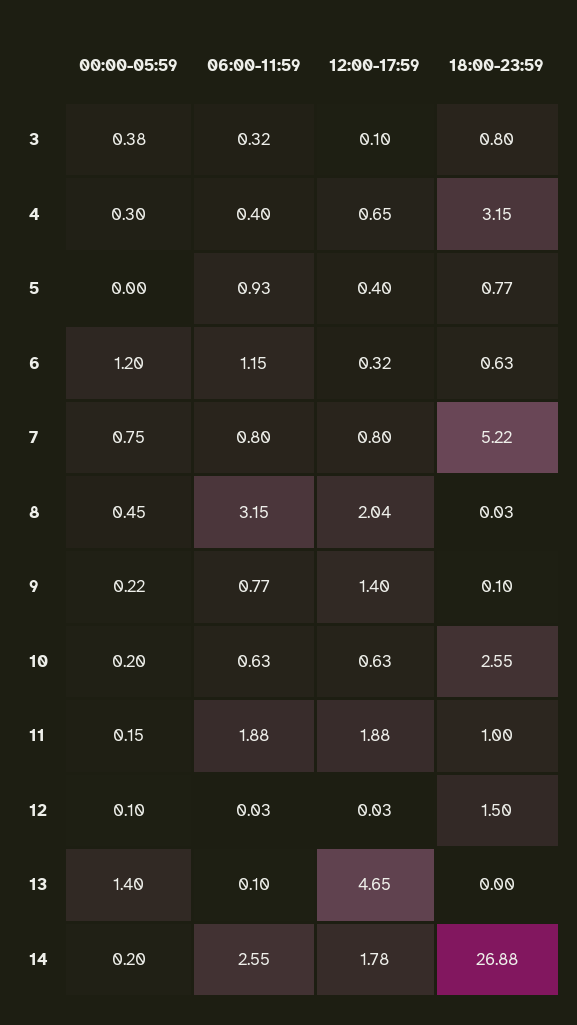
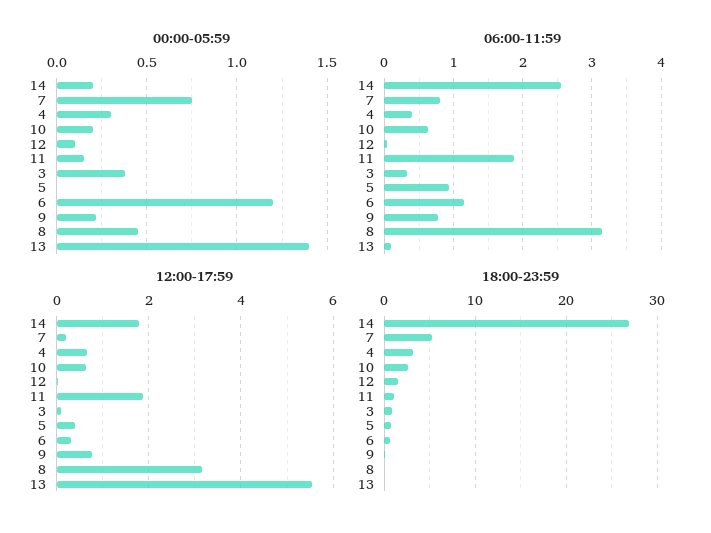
  {
    "00:00-05:59": {
      "3": 0.38,
      "4": 0.3,
      "5": 0,
      "6": 1.2,
      "7": 0.75,
      "8": 0.45,
      "9": 0.22,
      "10": 0.2,
      "11": 0.15,
      "12": 0.1,
      "13": 1.4,
      "14": 0.2
    },
    "06:00-11:59": {
      "3": 0.32,
      "4": 0.4,
      "5": 0.93,
      "6": 1.15,
      "7": 0.8,
      "8": 3.15,
      "9": 0.77,
      "10": 0.63,
      "11": 1.88,
      "12": 0.03,
      "13": 0.1,
      "14": 2.55
    },
    "12:00-17:59": {
      "3": 0.1,
      "4": 0.65,
      "5": 0.4,
      "6": 0.32,
-     "7": 0.8,
+     "7": 0.2,
-     "8": 2.04,
+     "8": 3.2,
-     "9": 1.4,
+     "9": 0.8,
      "10": 0.63,
      "11": 1.88,
      "12": 0.03,
-     "13": 4.65,
+     "13": 5.6,
      "14": 1.78
    },
    "18:00-23:59": {
      "3": 0.8,
      "4": 3.15,
      "5": 0.77,
      "6": 0.63,
      "7": 5.22,
      "8": 0.03,
      "9": 0.1,
      "10": 2.55,
      "11": 1,
      "12": 1.5,
      "13": 0,
      "14": 26.88
    }
  }

